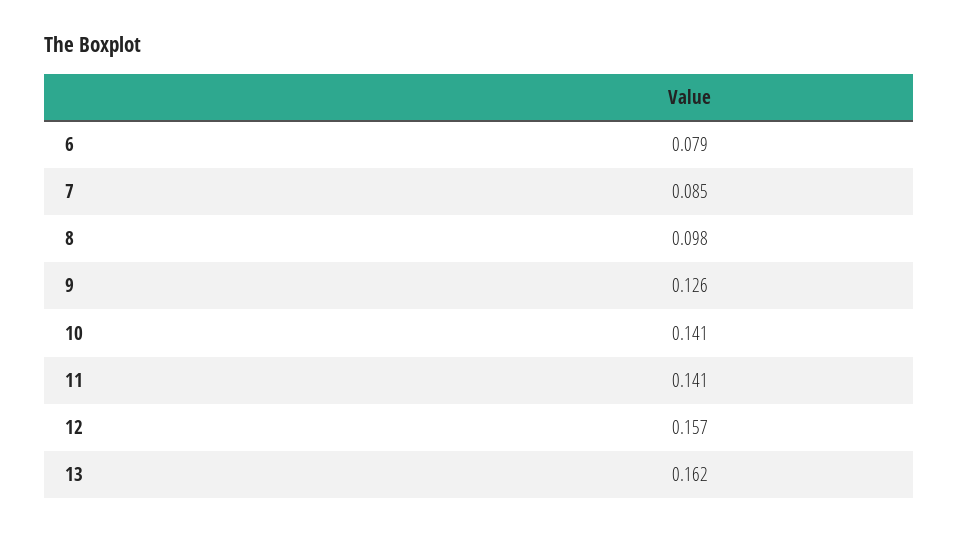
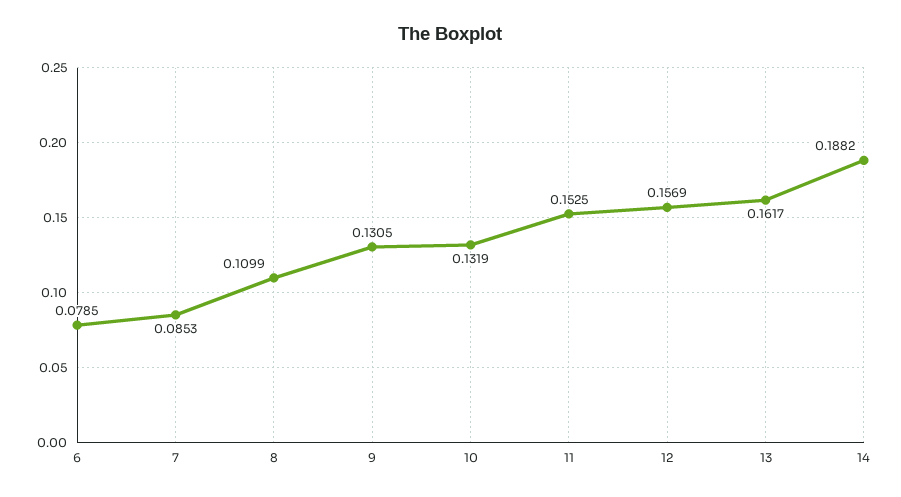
  {
    "6": 0.0785,
    "7": 0.0853,
-   "8": 0.098,
+   "8": 0.1099,
-   "9": 0.126,
+   "9": 0.1305,
-   "10": 0.141,
+   "10": 0.1319,
-   "11": 0.141,
+   "11": 0.1525,
    "12": 0.1569,
-   "13": 0.1617
+   "13": 0.1617,
+   "14": 0.1882
  }

